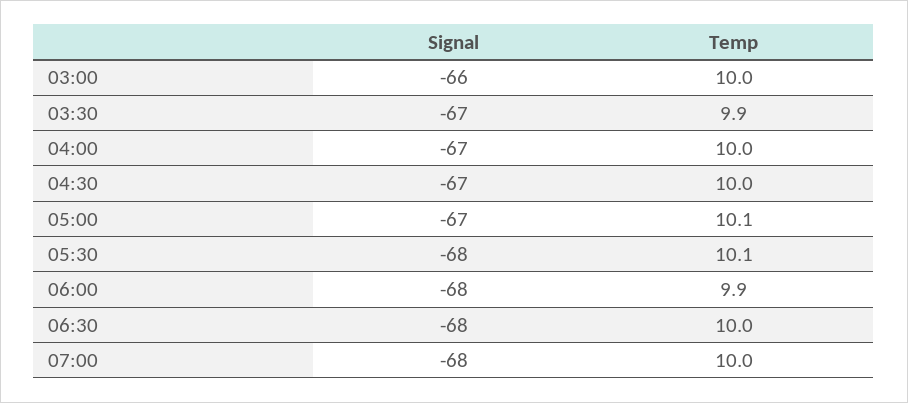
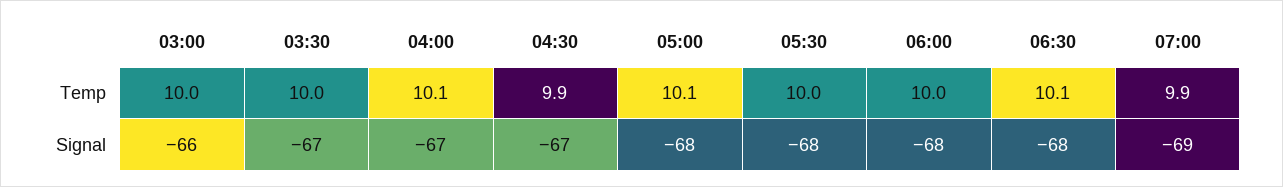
  {
    "Signal": {
      "03:00": -66,
      "03:30": -67,
      "04:00": -67,
      "04:30": -67,
-     "05:00": -67,
+     "05:00": -68,
      "05:30": -68,
      "06:00": -68,
      "06:30": -68,
-     "07:00": -68
+     "07:00": -69
    },
    "Temp": {
      "03:00": 10,
-     "03:30": 9.9,
+     "03:30": 10,
-     "04:00": 10,
+     "04:00": 10.1,
-     "04:30": 10,
+     "04:30": 9.9,
      "05:00": 10.1,
-     "05:30": 10.1,
+     "05:30": 10,
-     "06:00": 9.9,
+     "06:00": 10,
-     "06:30": 10,
+     "06:30": 10.1,
-     "07:00": 10
+     "07:00": 9.9
    }
  }

